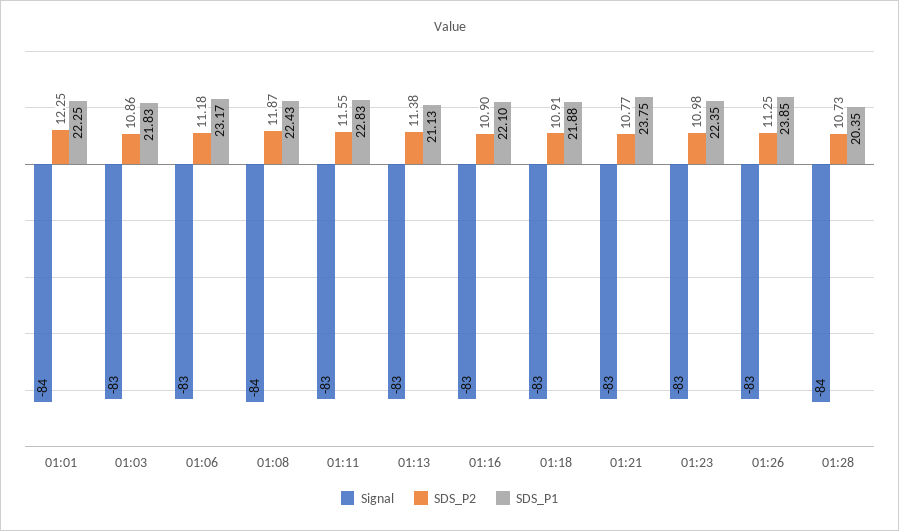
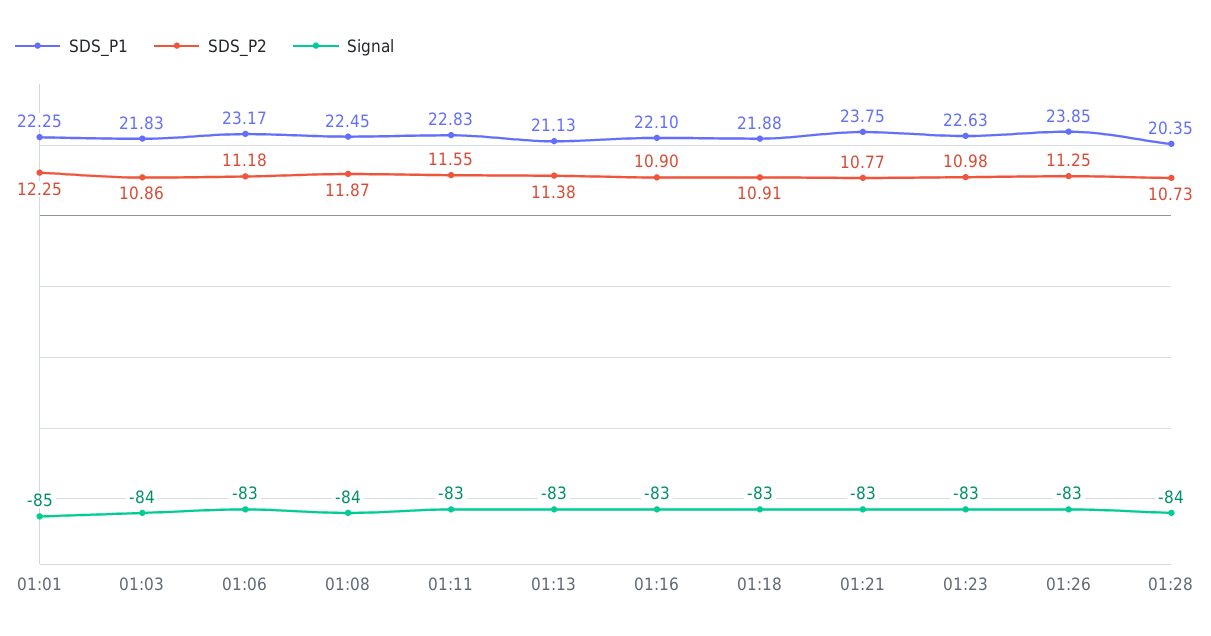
  {
    "Signal": {
-     "01:01": -84,
+     "01:01": -85,
-     "01:03": -83,
+     "01:03": -84,
      "01:06": -83,
      "01:08": -84,
      "01:11": -83,
      "01:13": -83,
      "01:16": -83,
      "01:18": -83,
      "01:21": -83,
      "01:23": -83,
      "01:26": -83,
      "01:28": -84
    },
    "SDS_P2": {
      "01:01": 12.25,
      "01:03": 10.86,
      "01:06": 11.18,
      "01:08": 11.87,
      "01:11": 11.55,
      "01:13": 11.38,
      "01:16": 10.9,
      "01:18": 10.91,
      "01:21": 10.77,
      "01:23": 10.98,
      "01:26": 11.25,
      "01:28": 10.73
    },
    "SDS_P1": {
      "01:01": 22.25,
      "01:03": 21.83,
      "01:06": 23.17,
-     "01:08": 22.43,
+     "01:08": 22.45,
      "01:11": 22.83,
      "01:13": 21.13,
      "01:16": 22.1,
      "01:18": 21.88,
      "01:21": 23.75,
-     "01:23": 22.35,
+     "01:23": 22.63,
      "01:26": 23.85,
      "01:28": 20.35
    }
  }

